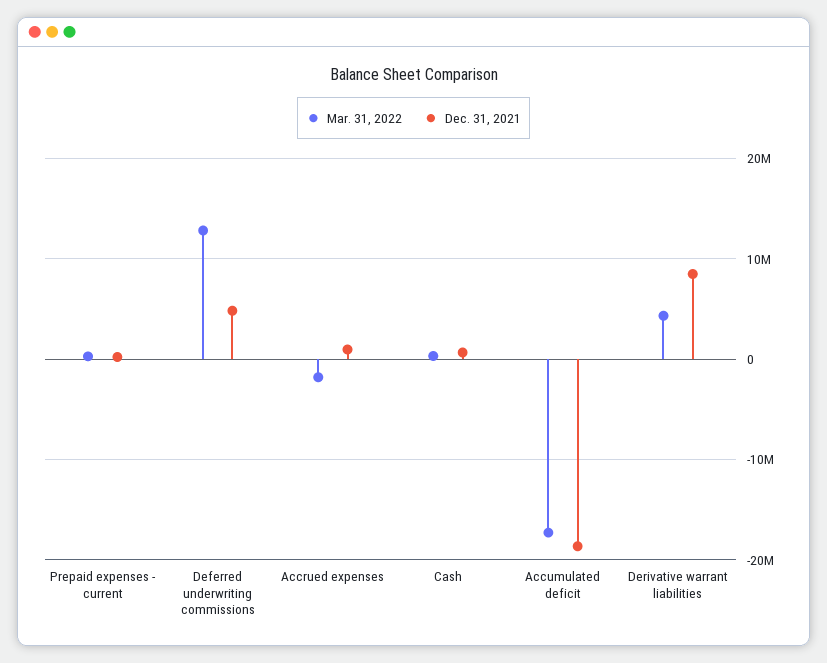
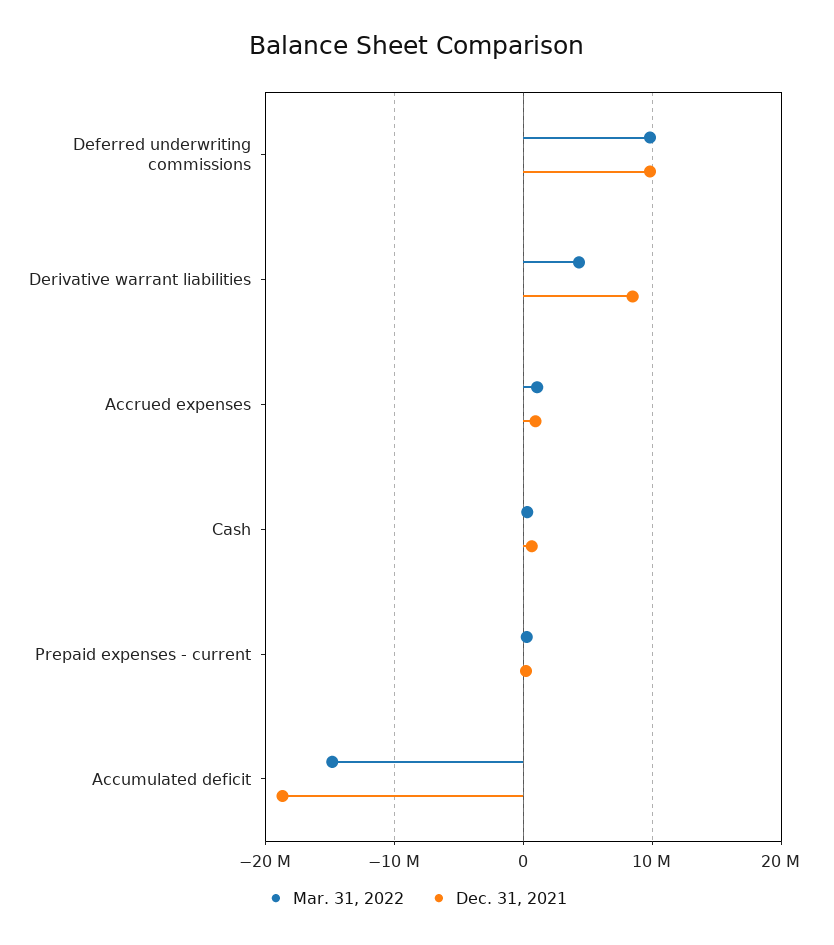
  {
    "Mar. 31, 2022": {
      "Prepaid expenses - current": 0,
-     "Deferred underwriting commissions": 13000000,
+     "Deferred underwriting commissions": 10000000,
-     "Accrued expenses": -2000000,
+     "Accrued expenses": 1000000,
      "Cash": 0,
-     "Accumulated deficit": -17000000,
+     "Accumulated deficit": -15000000,
      "Derivative warrant liabilities": 4000000
    },
    "Dec. 31, 2021": {
      "Prepaid expenses - current": 0,
-     "Deferred underwriting commissions": 5000000,
+     "Deferred underwriting commissions": 10000000,
      "Accrued expenses": 1000000,
      "Cash": 1000000,
      "Accumulated deficit": -19000000,
      "Derivative warrant liabilities": 8000000
    }
  }

